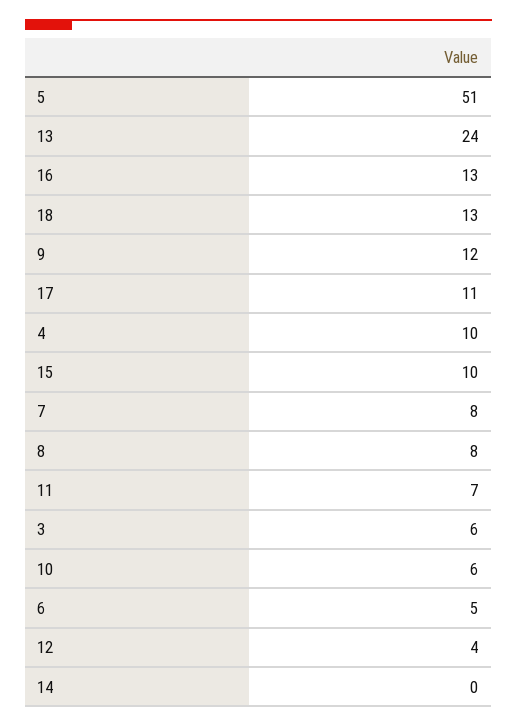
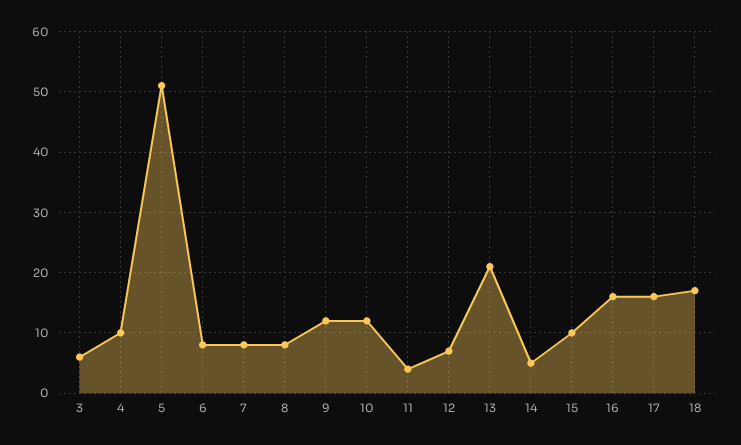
  {
    "5": 51,
-   "13": 24,
+   "13": 21,
-   "16": 13,
+   "16": 16,
-   "18": 13,
+   "18": 17,
    "9": 12,
-   "17": 11,
+   "17": 16,
    "4": 10,
    "15": 10,
    "7": 8,
    "8": 8,
-   "11": 7,
+   "11": 4,
    "3": 6,
-   "10": 6,
+   "10": 12,
-   "6": 5,
+   "6": 8,
-   "12": 4,
+   "12": 7,
-   "14": 0
+   "14": 5
  }

